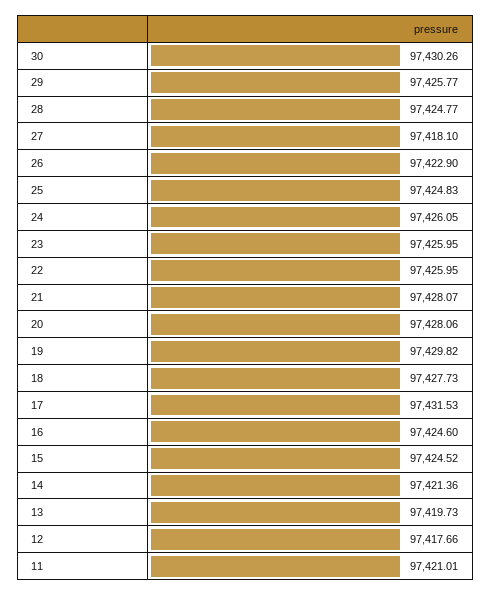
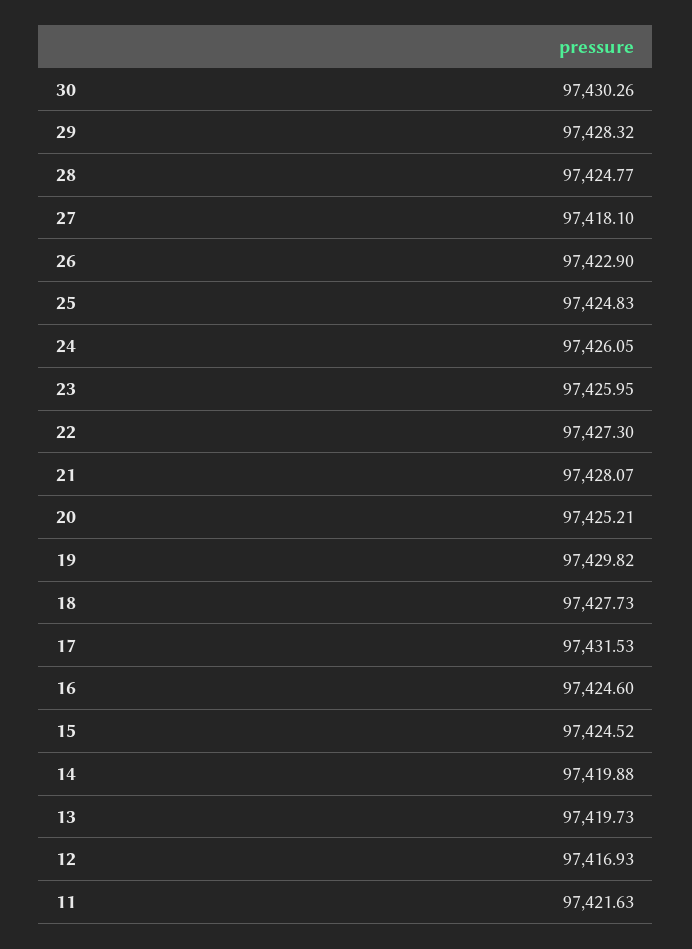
  {
    "30": 97430.26,
-   "29": 97425.77,
+   "29": 97428.32,
    "28": 97424.77,
    "27": 97418.1,
    "26": 97422.9,
    "25": 97424.83,
    "24": 97426.05,
    "23": 97425.95,
-   "22": 97425.95,
+   "22": 97427.3,
    "21": 97428.07,
-   "20": 97428.06,
+   "20": 97425.21,
    "19": 97429.82,
    "18": 97427.73,
    "17": 97431.53,
    "16": 97424.6,
    "15": 97424.52,
-   "14": 97421.36,
+   "14": 97419.88,
    "13": 97419.73,
-   "12": 97417.66,
+   "12": 97416.93,
-   "11": 97421.01
+   "11": 97421.63
  }

